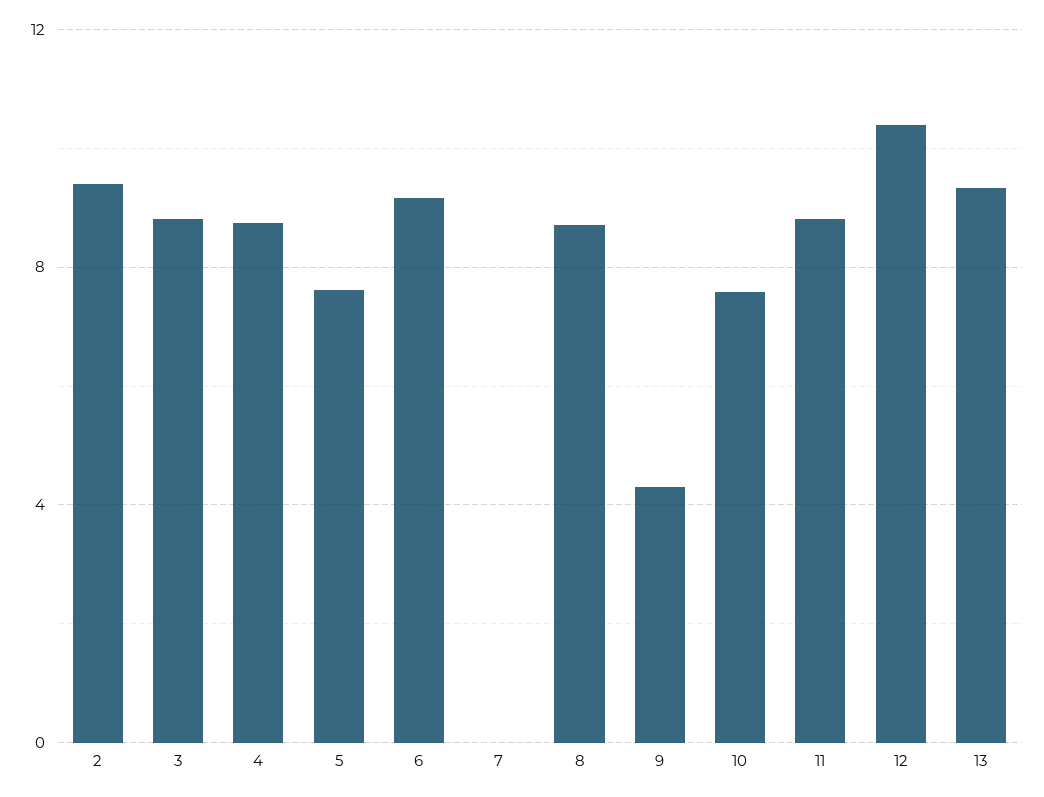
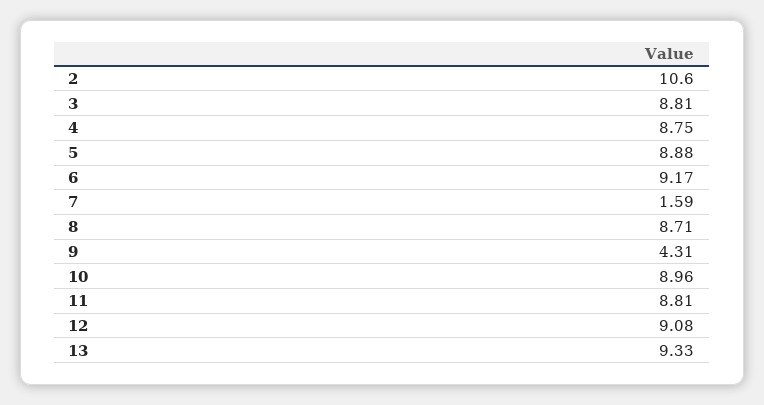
  {
-   "2": 9.5,
+   "2": 10.6,
    "3": 8.81,
    "4": 8.75,
-   "5": 7.5,
+   "5": 8.88,
    "6": 9.17,
-   "7": 0,
+   "7": 1.59,
    "8": 8.71,
    "9": 4.31,
-   "10": 7.5,
+   "10": 8.96,
    "11": 8.81,
-   "12": 10.5,
+   "12": 9.08,
    "13": 9.33
  }

